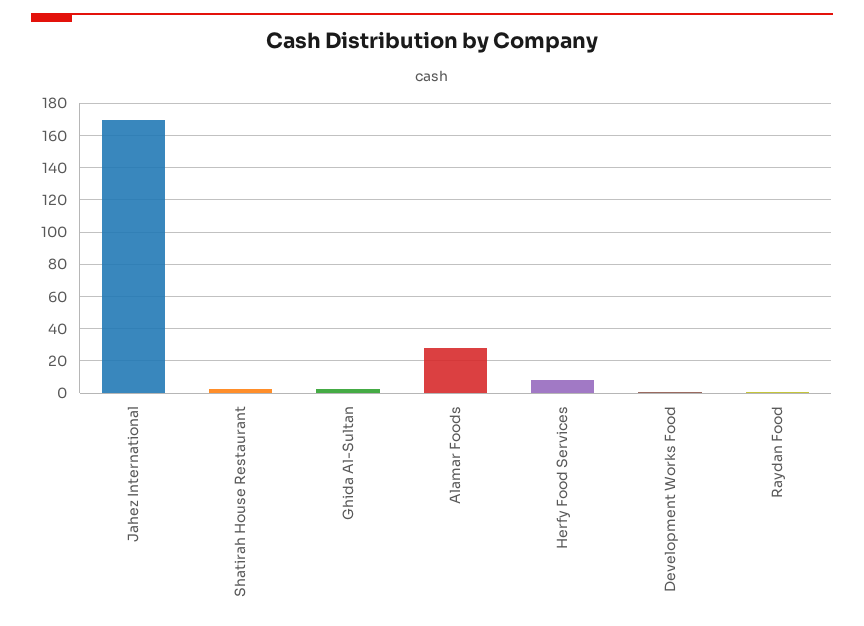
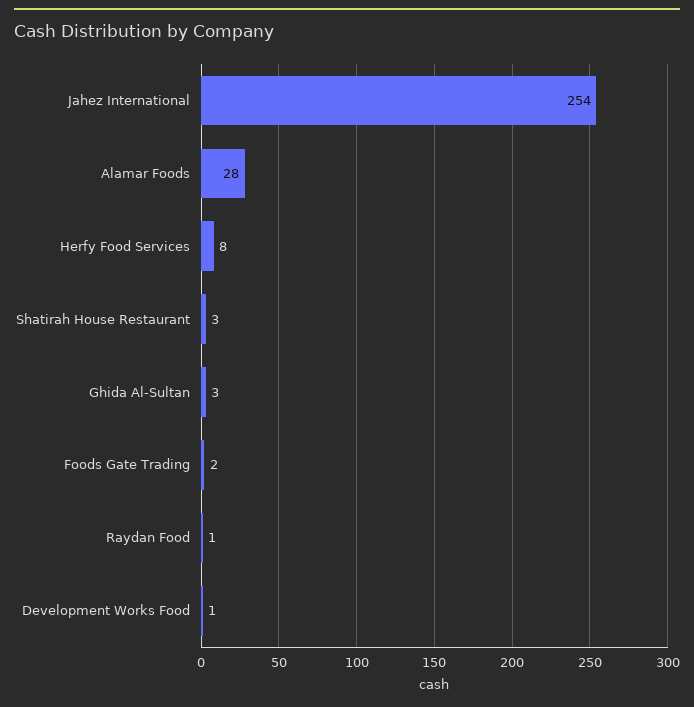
  {
-   "Jahez International": 170,
+   "Jahez International": 254,
    "Shatirah House Restaurant": 3,
    "Ghida Al-Sultan": 3,
    "Alamar Foods": 28,
    "Herfy Food Services": 8,
    "Development Works Food": 1,
-   "Raydan Food": 1
+   "Raydan Food": 1,
+   "Foods Gate Trading": 2
  }

